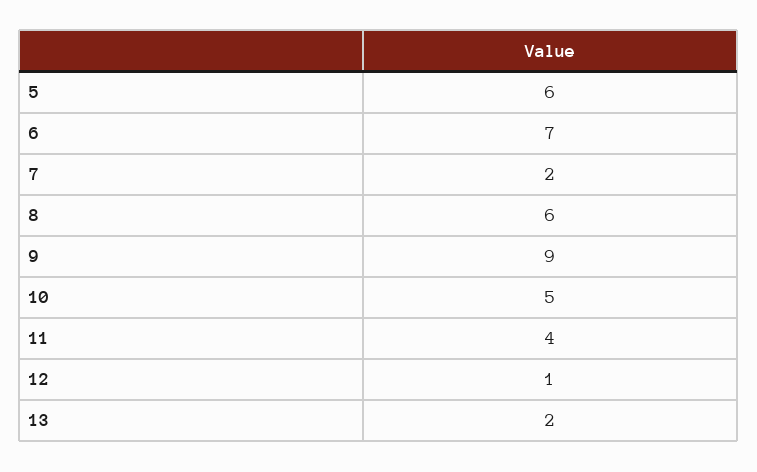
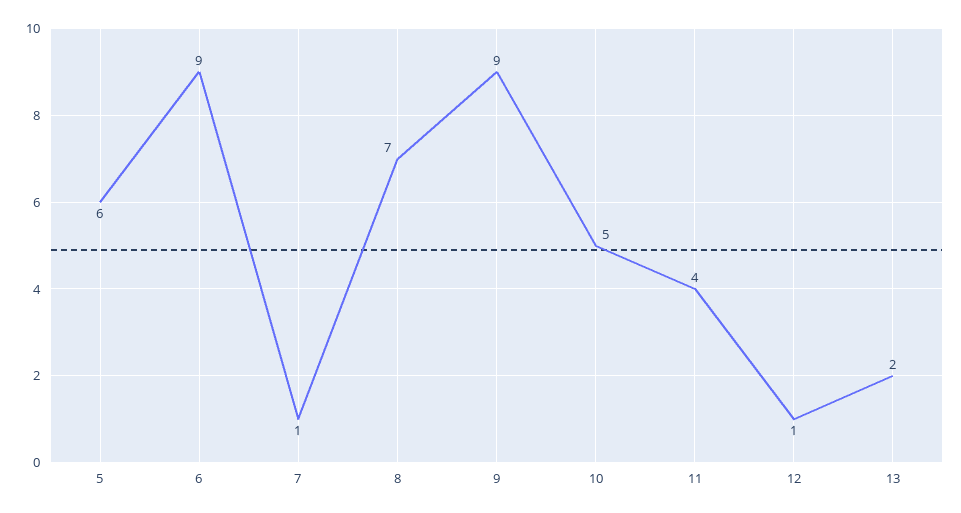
  {
    "5": 6,
-   "6": 7,
+   "6": 9,
-   "7": 2,
+   "7": 1,
-   "8": 6,
+   "8": 7,
    "9": 9,
    "10": 5,
    "11": 4,
    "12": 1,
    "13": 2
  }

